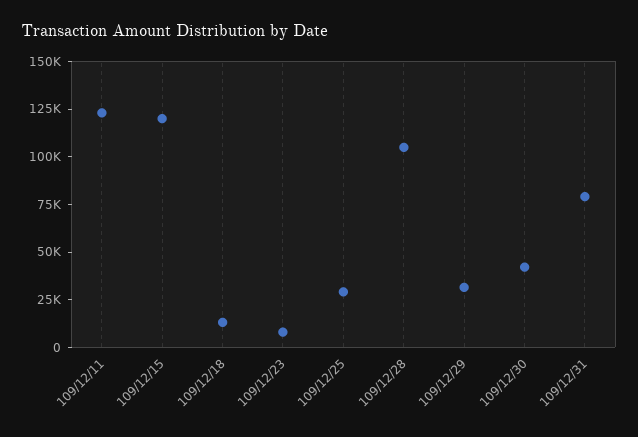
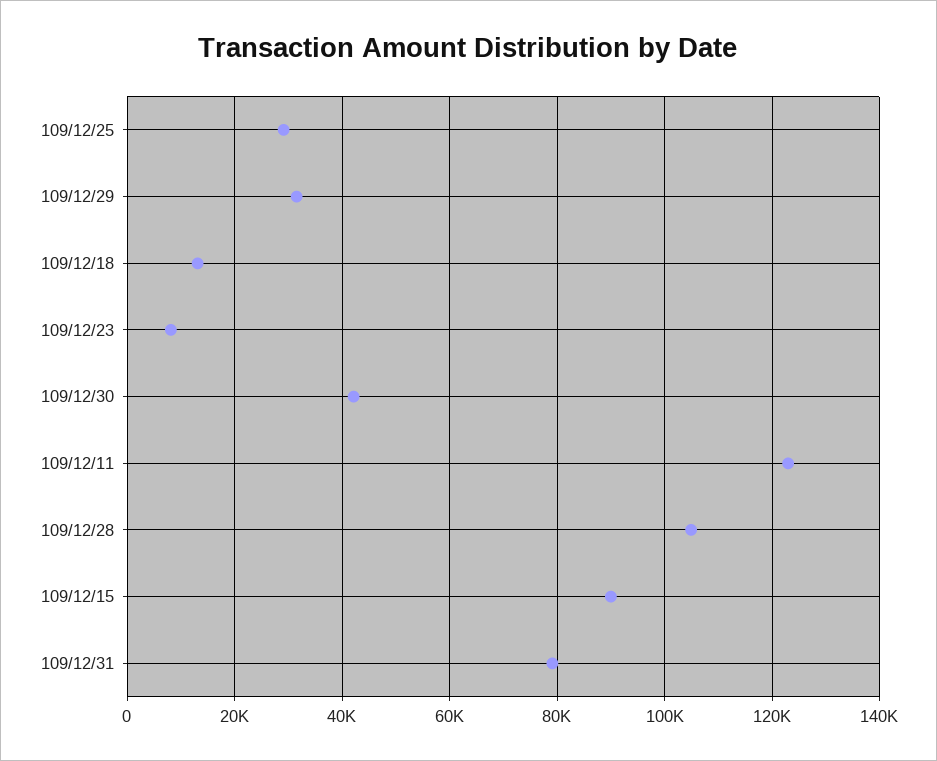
  {
    "109/12/11": 124000,
-   "109/12/15": 120000,
+   "109/12/15": 90000,
    "109/12/18": 14000,
    "109/12/23": 8000,
    "109/12/25": 30000,
    "109/12/28": 104000,
    "109/12/29": 32000,
    "109/12/30": 42000,
    "109/12/31": 80000
  }

